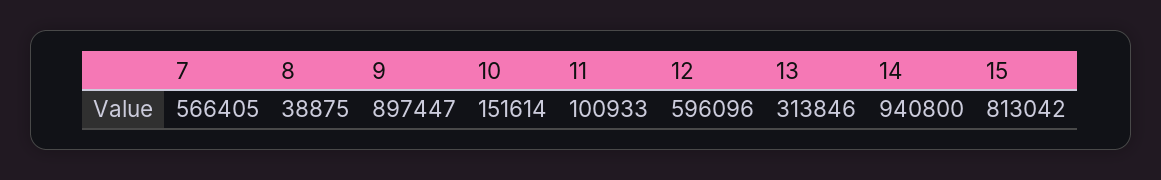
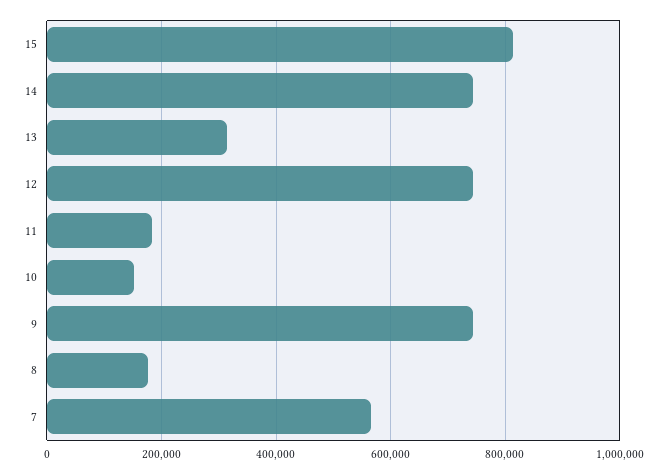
  {
    "7": 566405,
-   "8": 38875,
+   "8": 180000,
-   "9": 897447,
+   "9": 740000,
    "10": 151614,
-   "11": 100933,
+   "11": 180000,
-   "12": 596096,
+   "12": 740000,
    "13": 313846,
-   "14": 940800,
+   "14": 740000,
    "15": 813042
  }

